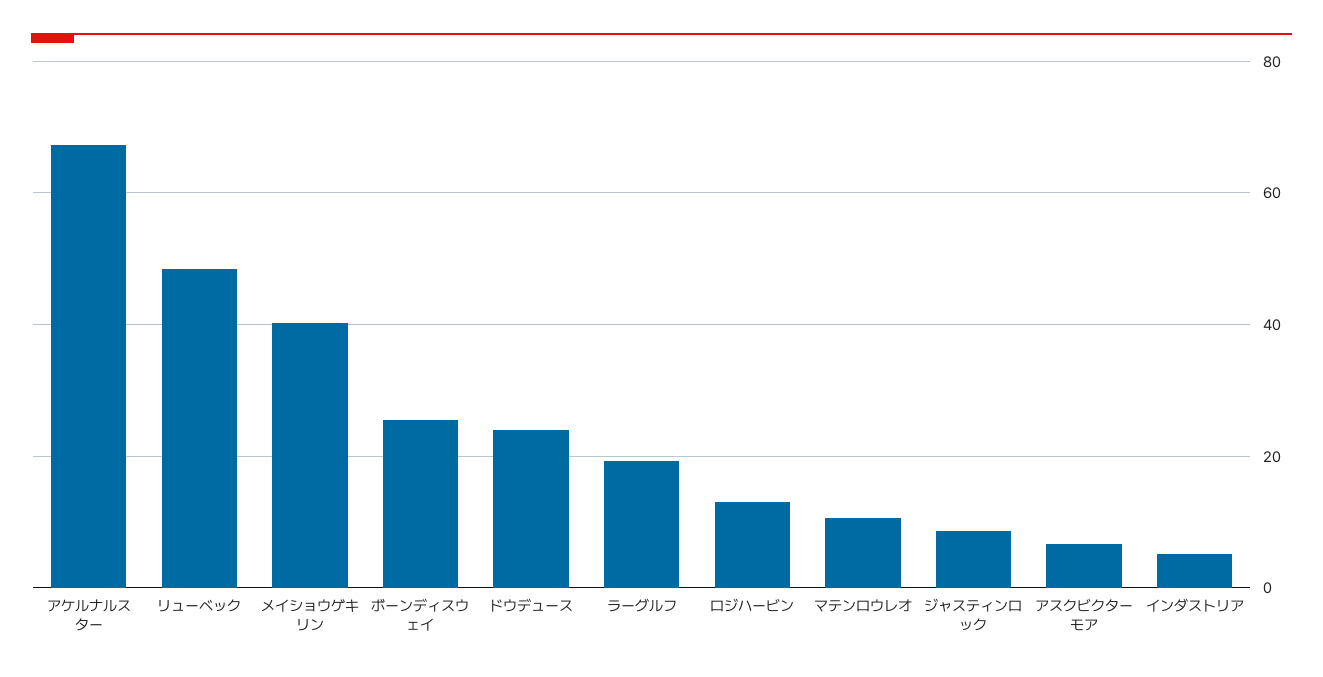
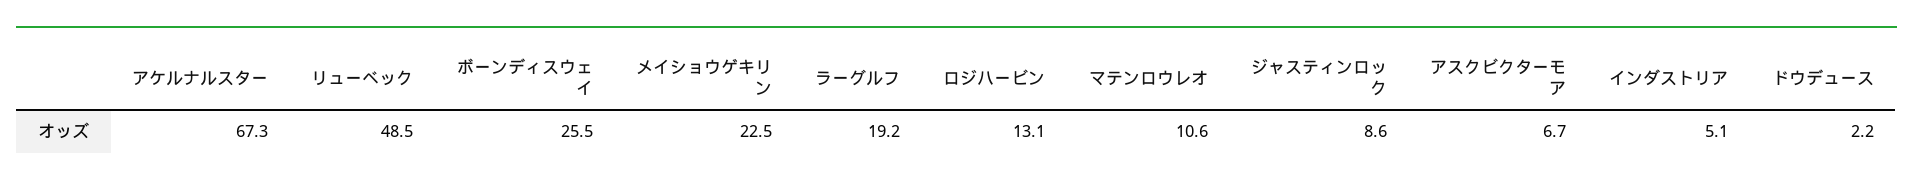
  {
    "アケルナルスター": 67.3,
    "リューベック": 48.5,
-   "メイショウゲキリン": 40,
+   "メイショウゲキリン": 22.5,
    "ボーンディスウェイ": 25.5,
-   "ドウデュース": 24,
+   "ドウデュース": 2.2,
    "ラーグルフ": 19.2,
    "ロジハービン": 13.1,
    "マテンロウレオ": 10.6,
    "ジャスティンロック": 8.6,
    "アスクビクターモア": 6.7,
    "インダストリア": 5.1
  }

